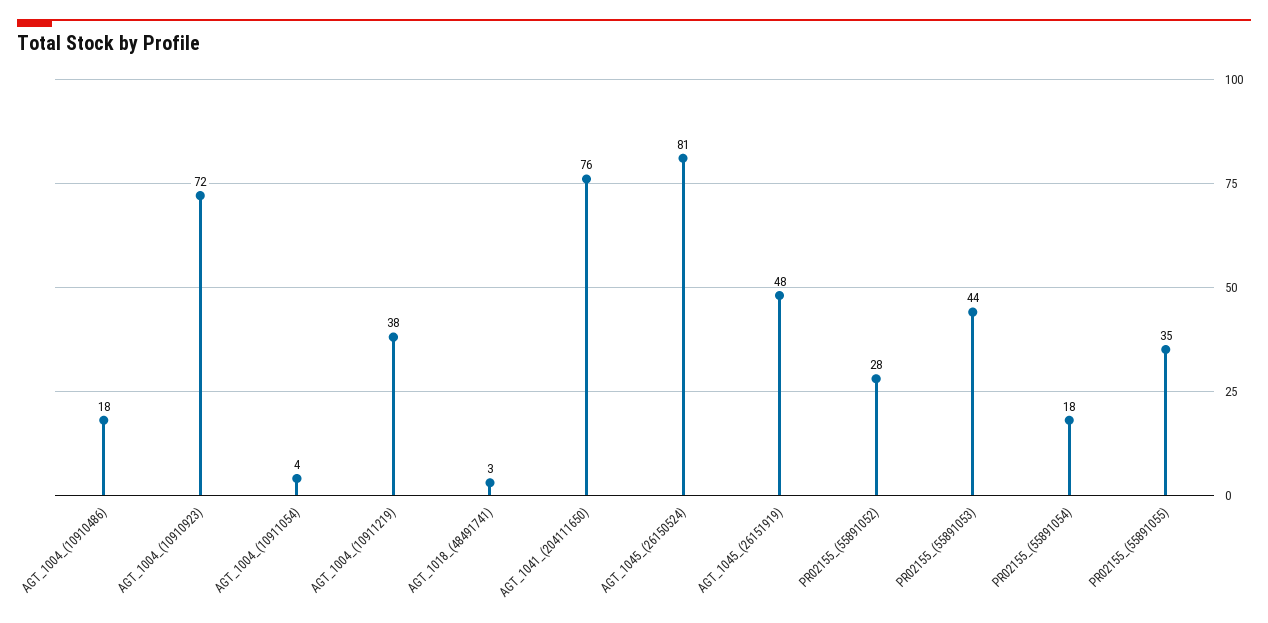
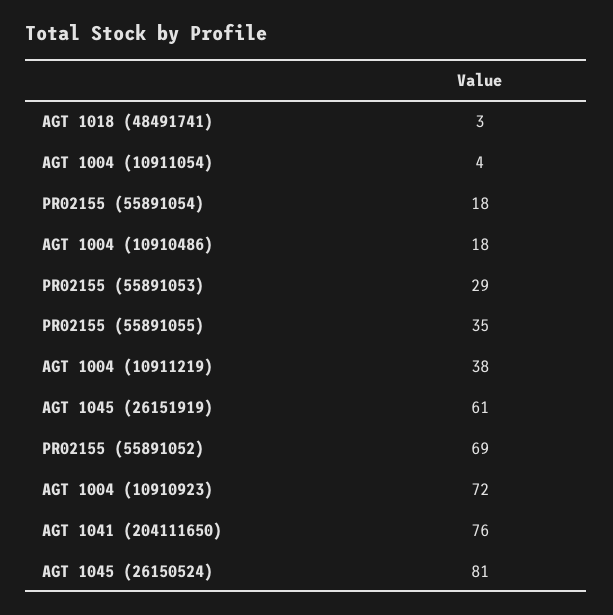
  {
    "AGT_1004_(10910486)": 18,
    "AGT_1004_(10910923)": 72,
    "AGT_1004_(10911054)": 4,
    "AGT_1004_(10911219)": 38,
    "AGT_1018_(48491741)": 3,
    "AGT_1041_(204111650)": 76,
    "AGT_1045_(26150524)": 81,
-   "AGT_1045_(26151919)": 48,
+   "AGT_1045_(26151919)": 61,
-   "PR02155_(55891052)": 28,
+   "PR02155_(55891052)": 69,
-   "PR02155_(55891053)": 44,
+   "PR02155_(55891053)": 29,
    "PR02155_(55891054)": 18,
    "PR02155_(55891055)": 35
  }

